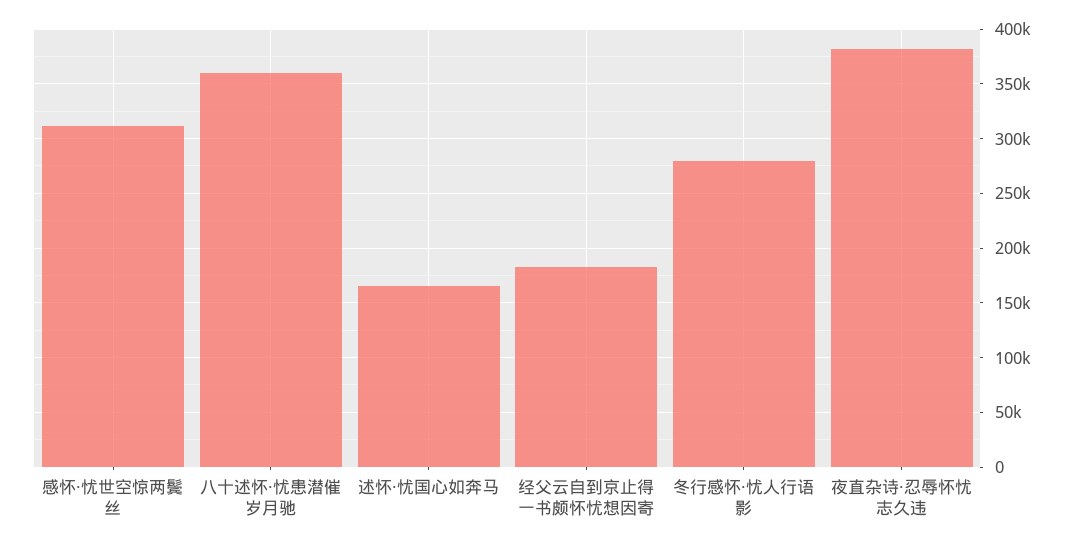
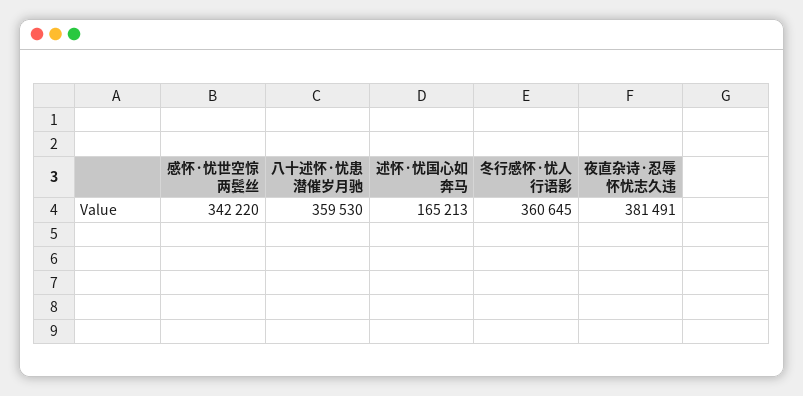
  {
-   "感怀·忧世空惊两鬓丝": 310000,
+   "感怀·忧世空惊两鬓丝": 342220,
    "八十述怀·忧患潜催岁月驰": 359530,
    "述怀·忧国心如奔马": 165213,
-   "经父云自到京止得一书颇怀忧想因寄": 180000,
-   "冬行感怀·忧人行语影": 280000,
+   "冬行感怀·忧人行语影": 360645,
    "夜直杂诗·忍辱怀忧志久违": 381491
  }

